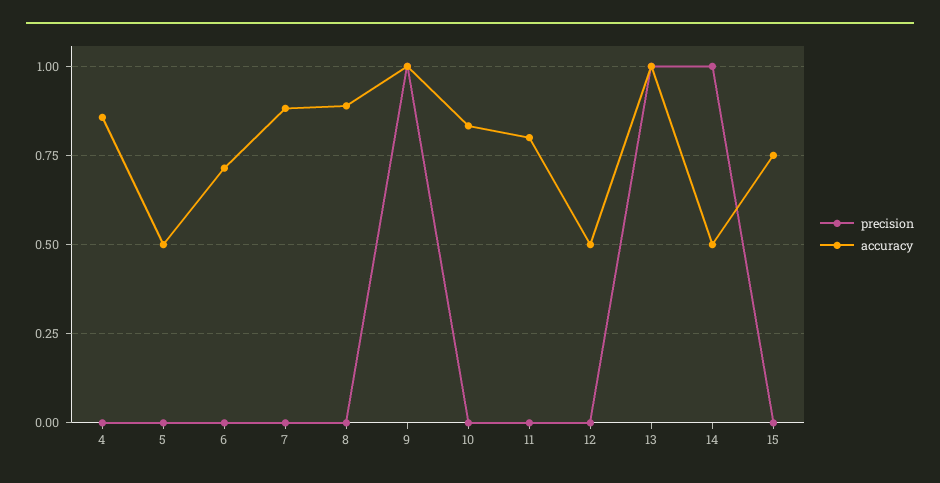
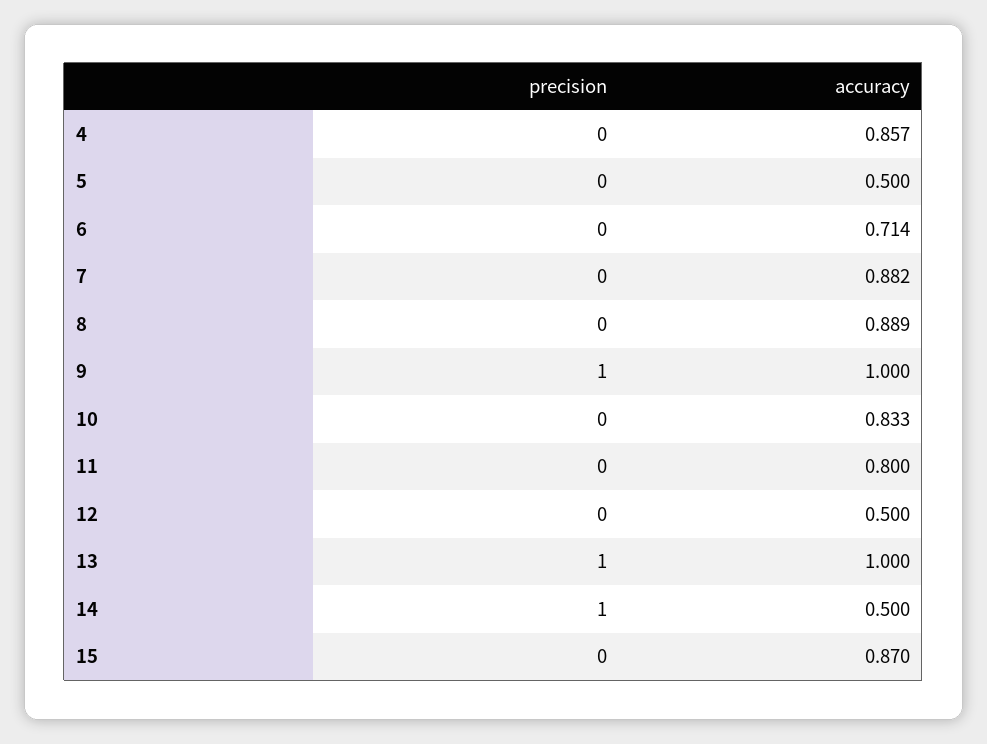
  {
    "precision": {
      "4": 0,
      "5": 0,
      "6": 0,
      "7": 0,
      "8": 0,
      "9": 1,
      "10": 0,
      "11": 0,
      "12": 0,
      "13": 1,
      "14": 1,
      "15": 0
    },
    "accuracy": {
      "4": 0.857,
      "5": 0.5,
      "6": 0.714,
      "7": 0.882,
      "8": 0.889,
      "9": 1,
      "10": 0.833,
      "11": 0.8,
      "12": 0.5,
      "13": 1,
      "14": 0.5,
-     "15": 0.75
+     "15": 0.87
    }
  }

